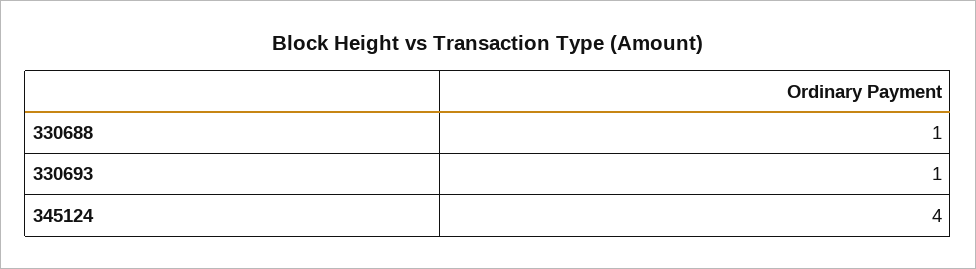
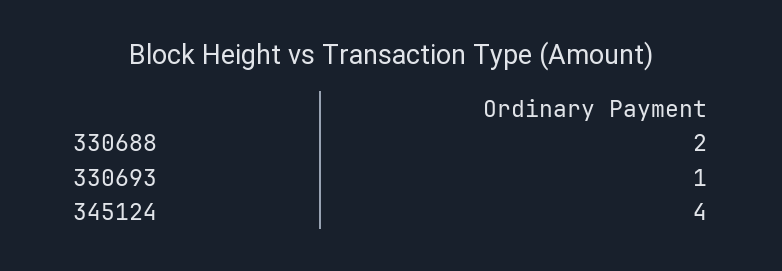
  {
-   "330688": 1,
+   "330688": 2,
    "330693": 1,
    "345124": 4
  }

